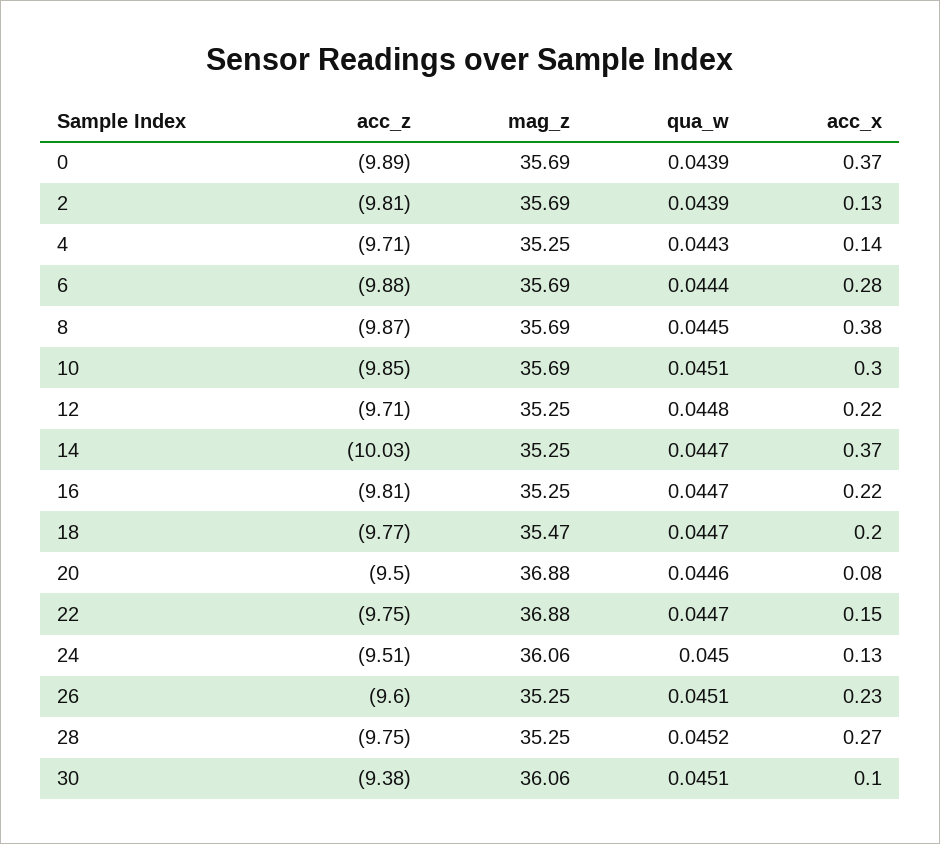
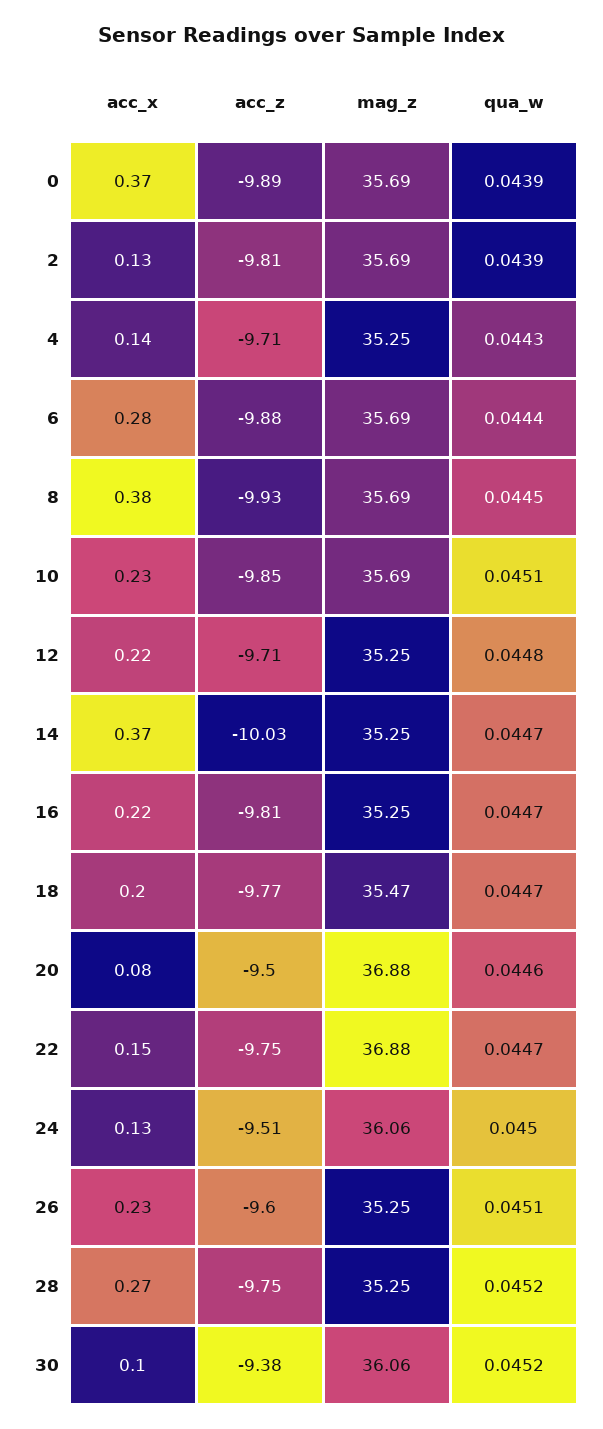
  {
    "acc_z": {
      "0": -9.89,
      "2": -9.81,
      "4": -9.71,
      "6": -9.88,
-     "8": -9.87,
+     "8": -9.93,
      "10": -9.85,
      "12": -9.71,
      "14": -10.03,
      "16": -9.81,
      "18": -9.77,
      "20": -9.5,
      "22": -9.75,
      "24": -9.51,
      "26": -9.6,
      "28": -9.75,
      "30": -9.38
    },
    "mag_z": {
      "0": 35.69,
      "2": 35.69,
      "4": 35.25,
      "6": 35.69,
      "8": 35.69,
      "10": 35.69,
      "12": 35.25,
      "14": 35.25,
      "16": 35.25,
      "18": 35.47,
      "20": 36.88,
      "22": 36.88,
      "24": 36.06,
      "26": 35.25,
      "28": 35.25,
      "30": 36.06
    },
    "qua_w": {
      "0": 0.0439,
      "2": 0.0439,
      "4": 0.0443,
      "6": 0.0444,
      "8": 0.0445,
      "10": 0.0451,
      "12": 0.0448,
      "14": 0.0447,
      "16": 0.0447,
      "18": 0.0447,
      "20": 0.0446,
      "22": 0.0447,
      "24": 0.045,
      "26": 0.0451,
      "28": 0.0452,
-     "30": 0.0451
+     "30": 0.0452
    },
    "acc_x": {
      "0": 0.37,
      "2": 0.13,
      "4": 0.14,
      "6": 0.28,
      "8": 0.38,
-     "10": 0.3,
+     "10": 0.23,
      "12": 0.22,
      "14": 0.37,
      "16": 0.22,
      "18": 0.2,
      "20": 0.08,
      "22": 0.15,
      "24": 0.13,
      "26": 0.23,
      "28": 0.27,
      "30": 0.1
    }
  }

